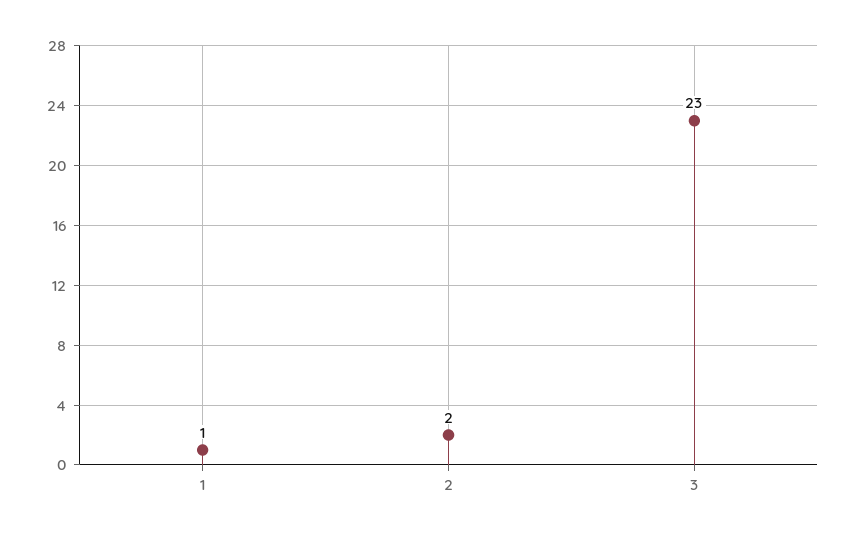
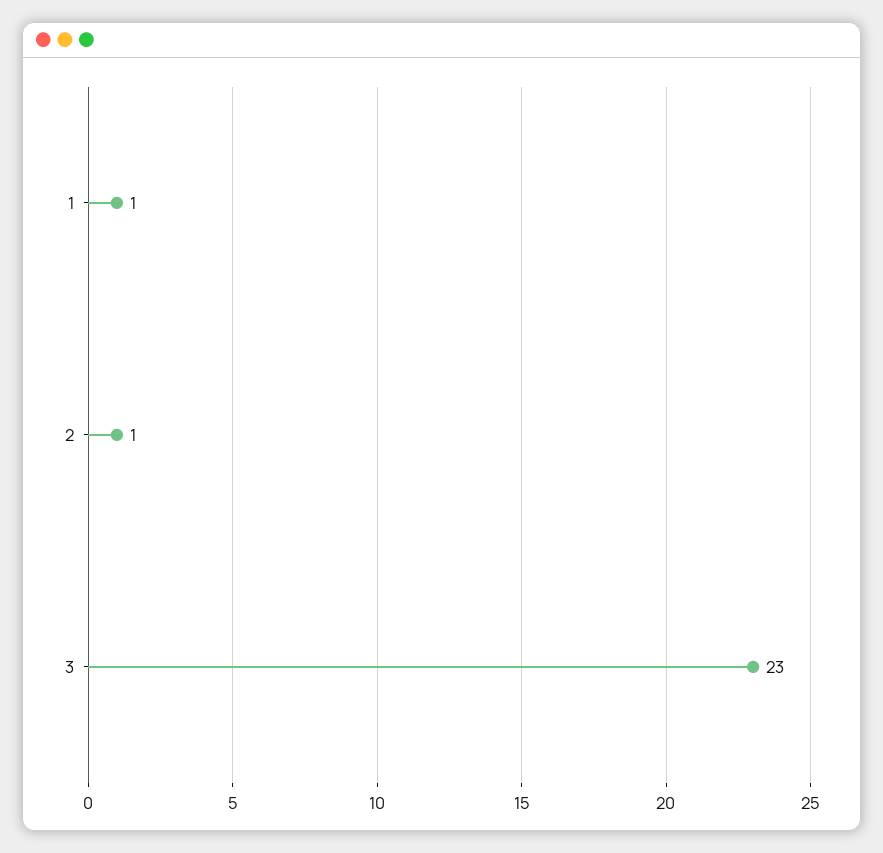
  {
    "1": 1,
-   "2": 2,
+   "2": 1,
    "3": 23
  }

